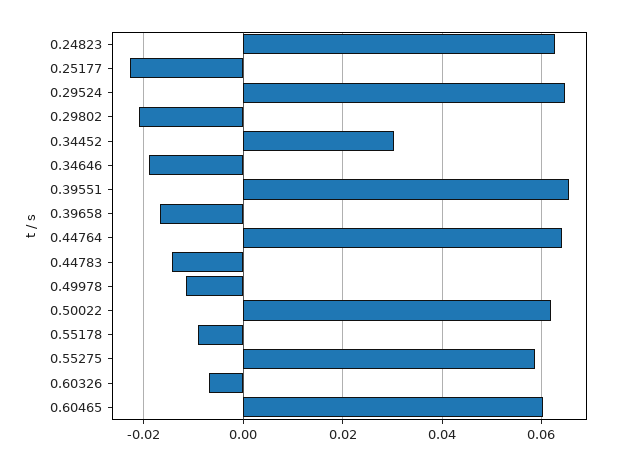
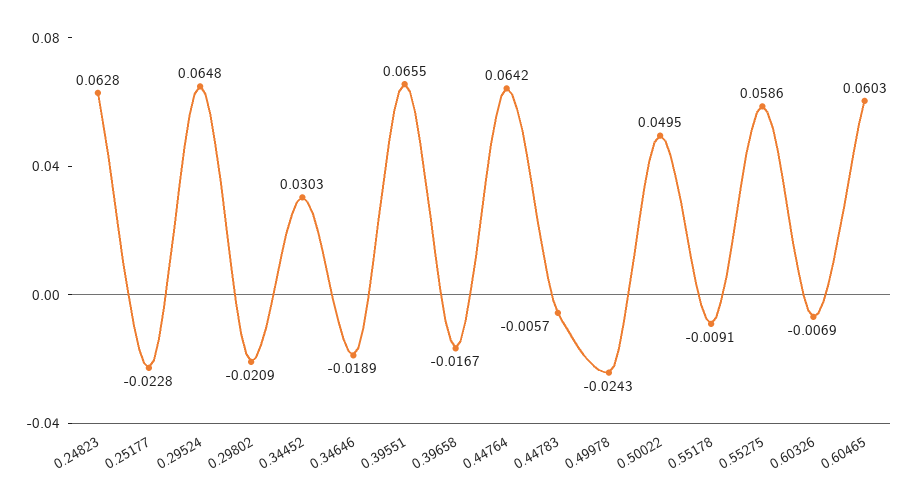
  {
    "0.24823": 0.0628,
    "0.25177": -0.0228,
    "0.29524": 0.0648,
    "0.29802": -0.0209,
    "0.34452": 0.0303,
    "0.34646": -0.0189,
    "0.39551": 0.0655,
    "0.39658": -0.0167,
    "0.44764": 0.0642,
-   "0.44783": -0.014,
+   "0.44783": -0.0057,
-   "0.49978": -0.012,
+   "0.49978": -0.0243,
-   "0.50022": 0.062,
+   "0.50022": 0.0495,
    "0.55178": -0.0091,
    "0.55275": 0.0586,
    "0.60326": -0.0069,
    "0.60465": 0.0603
  }

